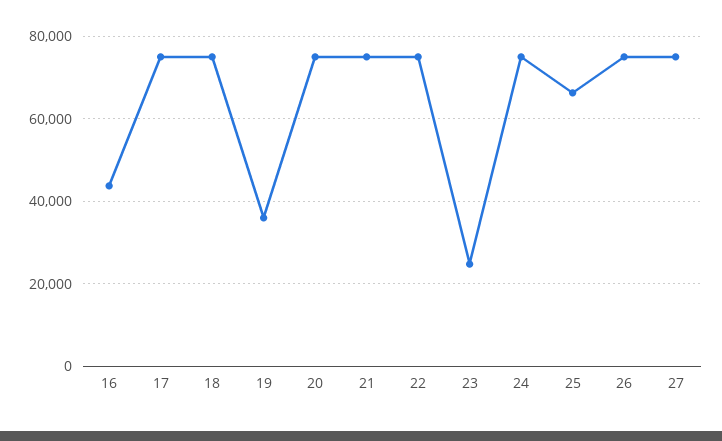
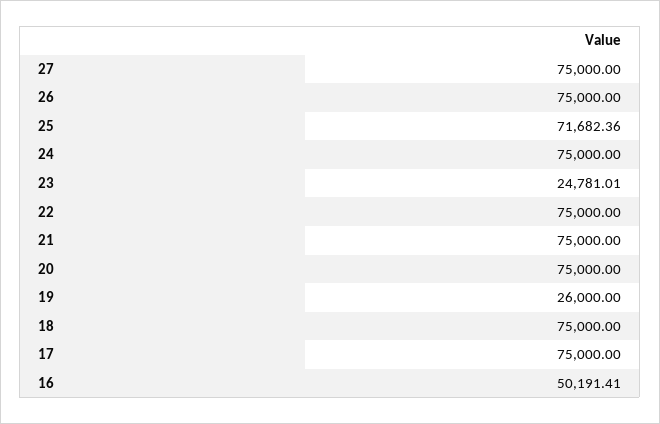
  {
-   "16": 44000,
+   "16": 50191.41,
    "17": 75000,
    "18": 75000,
-   "19": 36000,
+   "19": 26000,
    "20": 75000,
    "21": 75000,
    "22": 75000,
    "23": 24781.01,
    "24": 75000,
-   "25": 66000,
+   "25": 71682.36,
    "26": 75000,
    "27": 75000
  }

